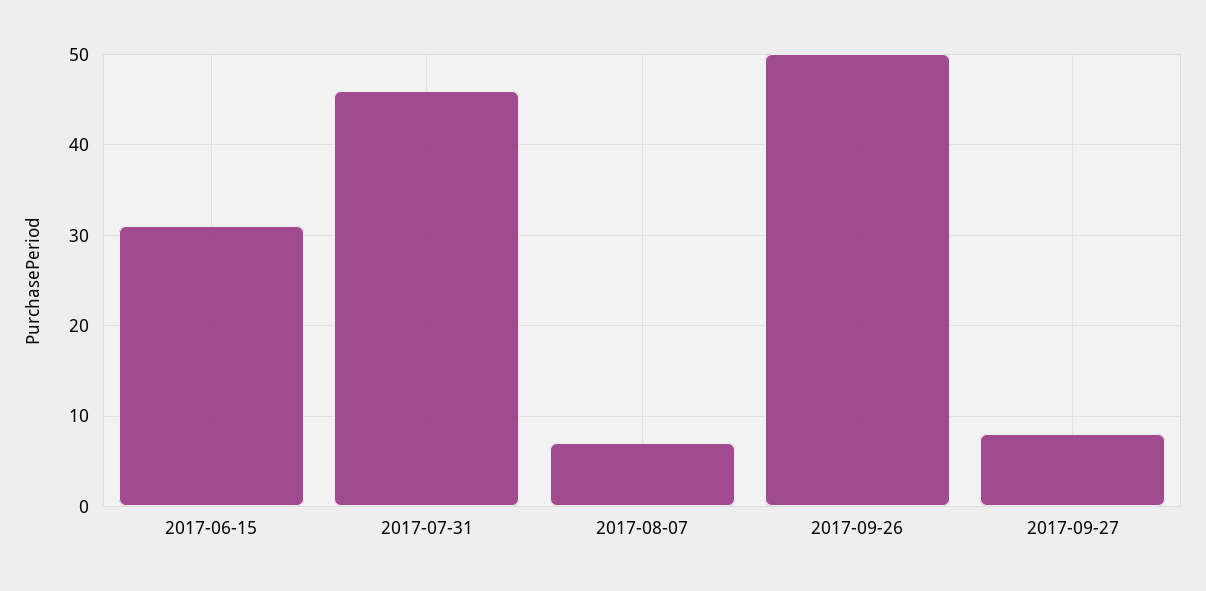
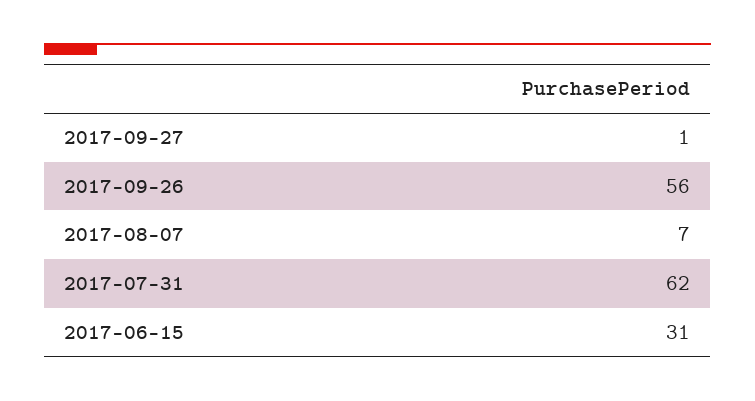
  {
    "2017-06-15": 31,
-   "2017-07-31": 46,
+   "2017-07-31": 62,
    "2017-08-07": 7,
-   "2017-09-26": 50,
+   "2017-09-26": 56,
-   "2017-09-27": 8
+   "2017-09-27": 1
  }

